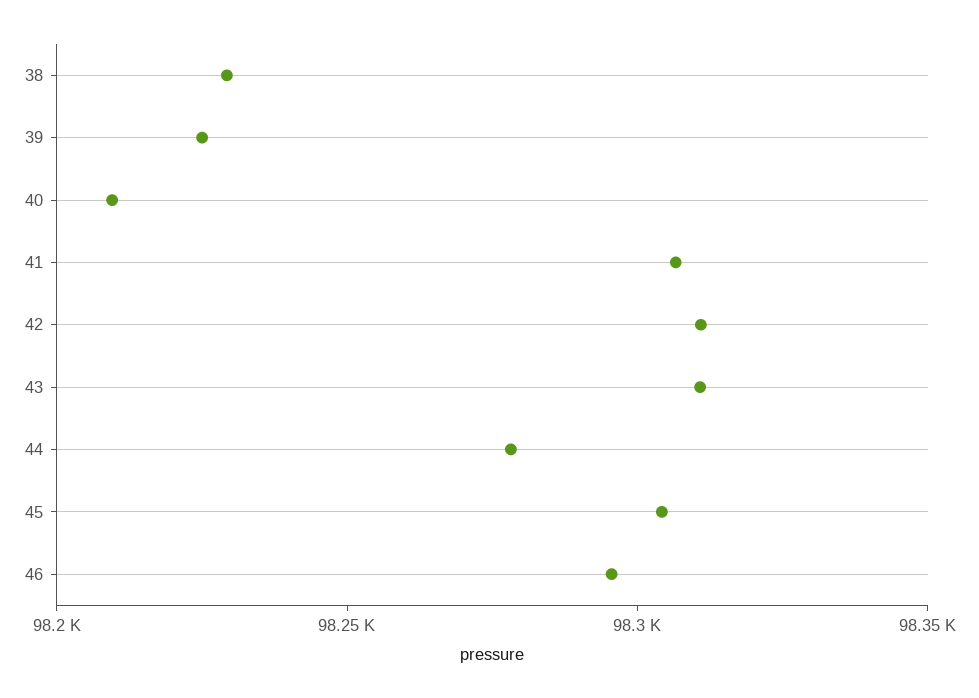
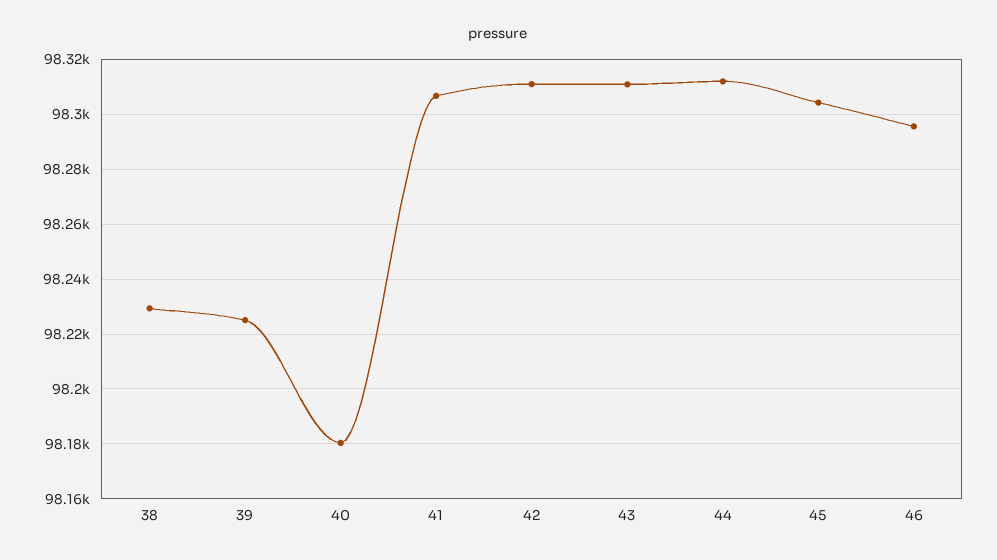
  {
    "38": 98230,
    "39": 98225,
-   "40": 98210,
+   "40": 98180,
    "41": 98307.5,
    "42": 98310,
    "43": 98310,
-   "44": 98280,
+   "44": 98312.5,
    "45": 98305,
    "46": 98295
  }

